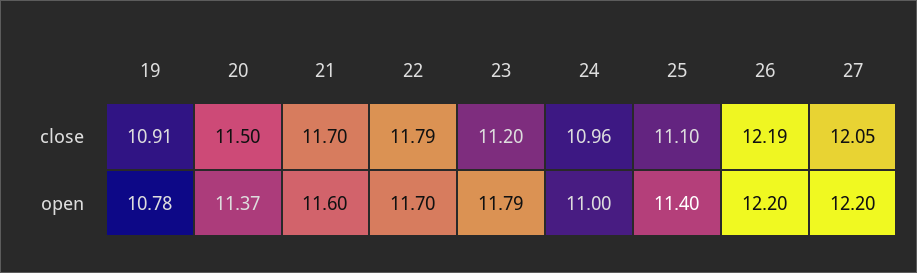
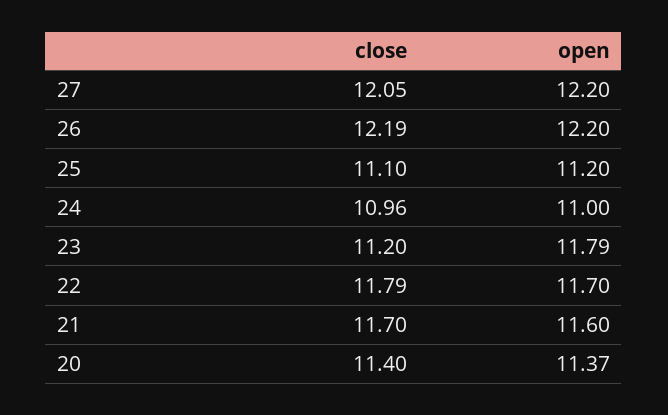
  {
-   "19": {
-     "close": 10.91,
-     "open": 10.78
-   },
    "20": {
-     "close": 11.5,
+     "close": 11.4,
      "open": 11.37
    },
    "21": {
      "close": 11.7,
      "open": 11.6
    },
    "22": {
      "close": 11.79,
      "open": 11.7
    },
    "23": {
      "close": 11.2,
      "open": 11.79
    },
    "24": {
      "close": 10.96,
      "open": 11
    },
    "25": {
      "close": 11.1,
-     "open": 11.4
+     "open": 11.2
    },
    "26": {
      "close": 12.19,
      "open": 12.2
    },
    "27": {
      "close": 12.05,
      "open": 12.2
    }
  }

